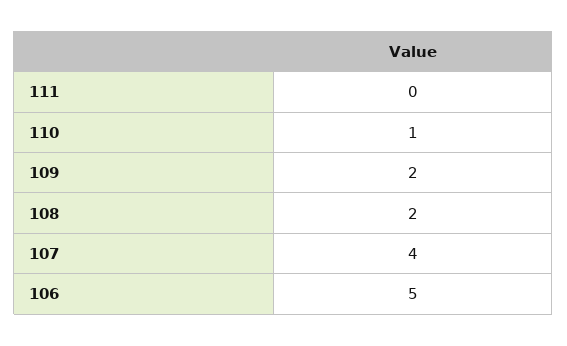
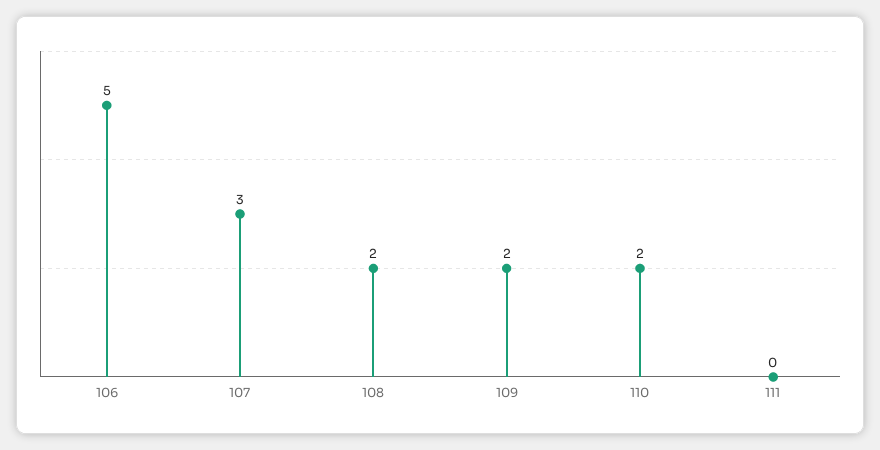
  {
    "111": 0,
-   "110": 1,
+   "110": 2,
    "109": 2,
    "108": 2,
-   "107": 4,
+   "107": 3,
    "106": 5
  }

